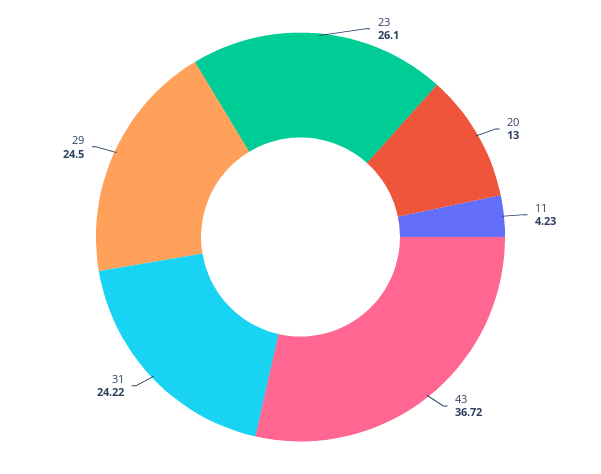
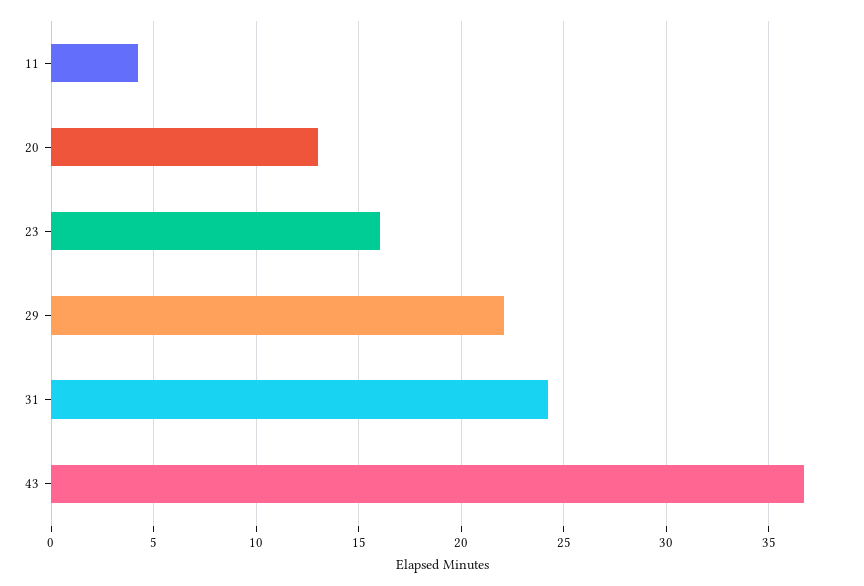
  {
-   "23": 26.1,
+   "23": 16,
    "20": 13,
    "11": 4.23,
    "43": 36.72,
    "31": 24.22,
-   "29": 24.5
+   "29": 22
  }

